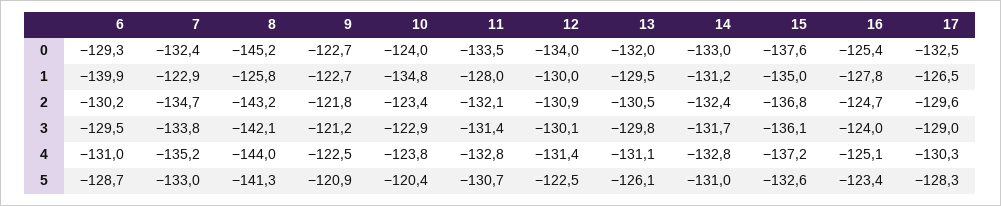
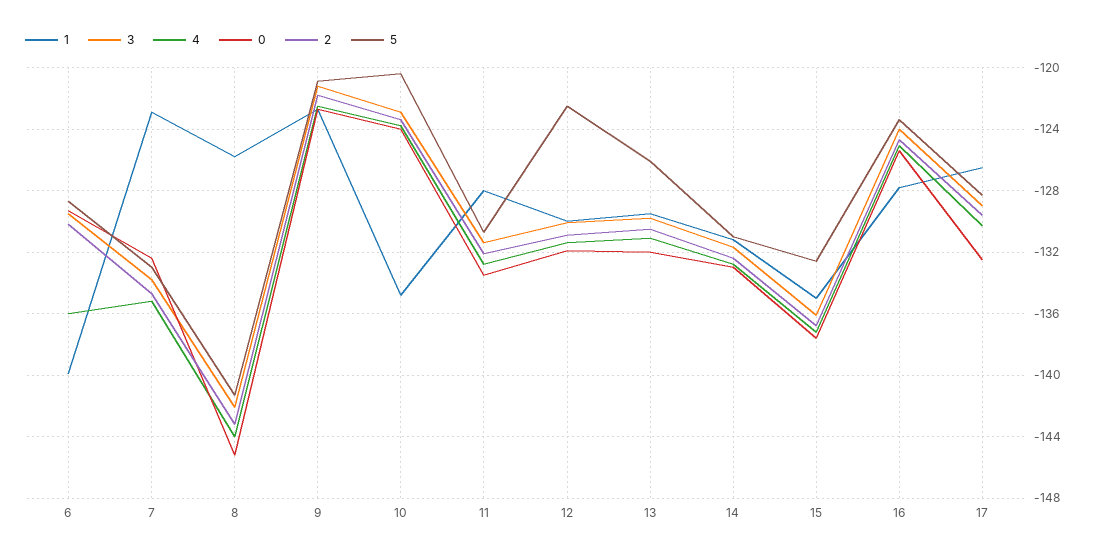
  {
    "0": {
      "6": -129.3,
      "7": -132.4,
      "8": -145.2,
      "9": -122.7,
      "10": -124,
      "11": -133.5,
-     "12": -134,
+     "12": -132,
      "13": -132,
      "14": -133,
      "15": -137.6,
      "16": -125.4,
      "17": -132.5
    },
    "1": {
      "6": -139.9,
      "7": -122.9,
      "8": -125.8,
      "9": -122.7,
      "10": -134.8,
      "11": -128,
      "12": -130,
      "13": -129.5,
      "14": -131.2,
      "15": -135,
      "16": -127.8,
      "17": -126.5
    },
    "2": {
      "6": -130.2,
      "7": -134.7,
      "8": -143.2,
      "9": -121.8,
      "10": -123.4,
      "11": -132.1,
      "12": -130.9,
      "13": -130.5,
      "14": -132.4,
      "15": -136.8,
      "16": -124.7,
      "17": -129.6
    },
    "3": {
      "6": -129.5,
      "7": -133.8,
      "8": -142.1,
      "9": -121.2,
      "10": -122.9,
      "11": -131.4,
      "12": -130.1,
      "13": -129.8,
      "14": -131.7,
      "15": -136.1,
      "16": -124,
      "17": -129
    },
    "4": {
-     "6": -131,
+     "6": -136,
      "7": -135.2,
      "8": -144,
      "9": -122.5,
      "10": -123.8,
      "11": -132.8,
      "12": -131.4,
      "13": -131.1,
      "14": -132.8,
      "15": -137.2,
      "16": -125.1,
      "17": -130.3
    },
    "5": {
      "6": -128.7,
      "7": -133,
      "8": -141.3,
      "9": -120.9,
      "10": -120.4,
      "11": -130.7,
      "12": -122.5,
      "13": -126.1,
      "14": -131,
      "15": -132.6,
      "16": -123.4,
      "17": -128.3
    }
  }

